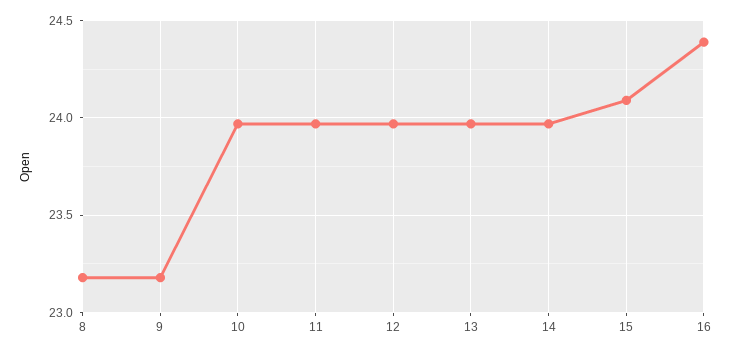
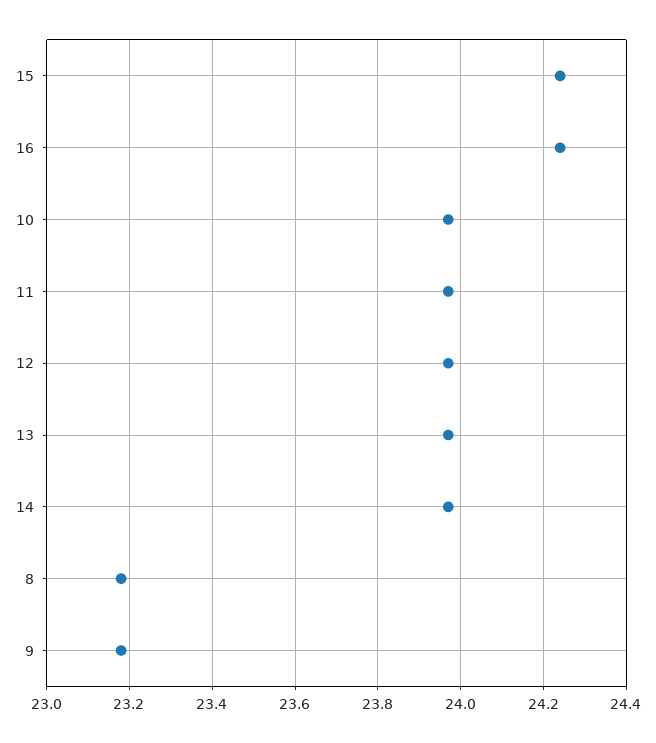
  {
    "8": 23.2,
    "9": 23.2,
    "10": 23.95,
    "11": 23.95,
    "12": 23.95,
    "13": 23.95,
    "14": 23.95,
-   "15": 24.1,
+   "15": 24.25,
-   "16": 24.4
+   "16": 24.25
  }

